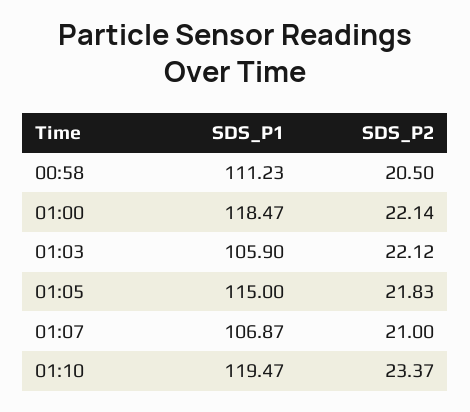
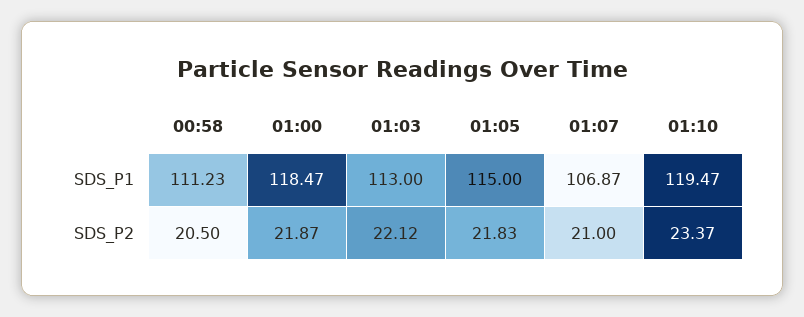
  {
    "SDS_P1": {
      "00:58": 111.23,
      "01:00": 118.47,
-     "01:03": 105.9,
+     "01:03": 113,
      "01:05": 115,
      "01:07": 106.87,
      "01:10": 119.47
    },
    "SDS_P2": {
      "00:58": 20.5,
-     "01:00": 22.14,
+     "01:00": 21.87,
      "01:03": 22.12,
      "01:05": 21.83,
      "01:07": 21,
      "01:10": 23.37
    }
  }

